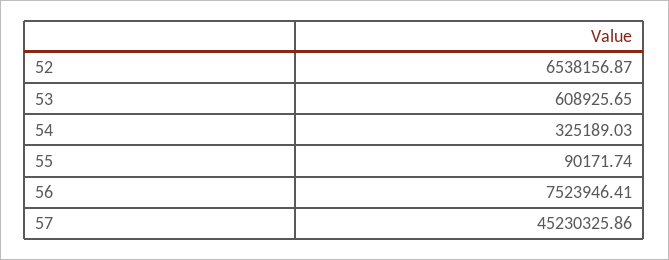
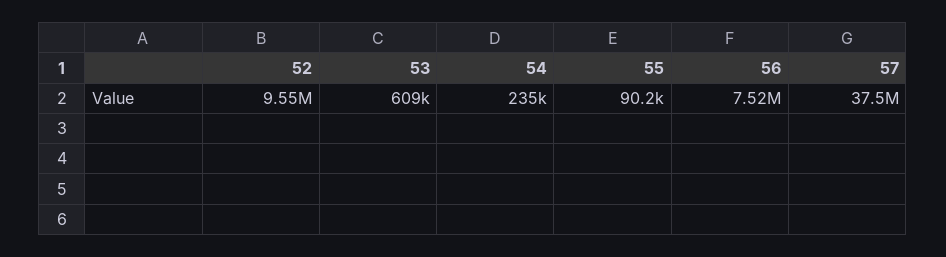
  {
-   "52": 6538156.87,
+   "52": 9550000,
    "53": 608925.65,
-   "54": 325189.03,
+   "54": 235000,
    "55": 90171.74,
    "56": 7523946.41,
-   "57": 45230325.86
+   "57": 37500000
  }

